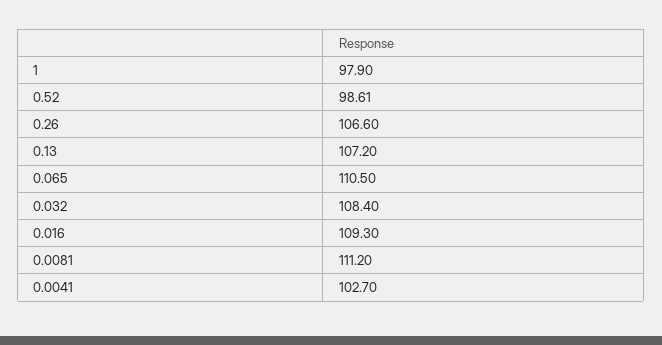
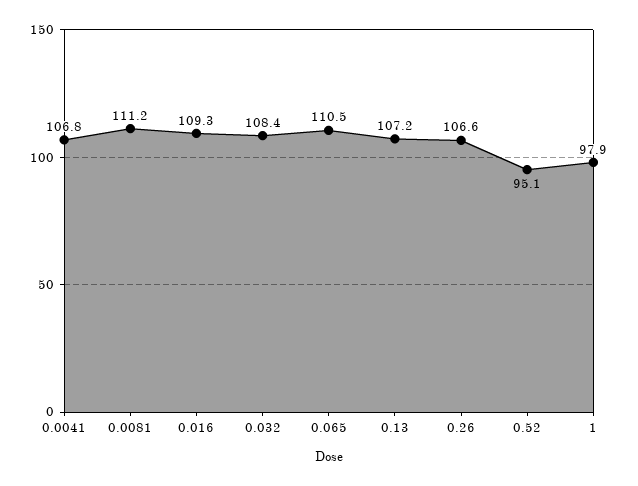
  {
    "1": 97.9,
-   "0.52": 98.61,
+   "0.52": 95.1,
    "0.26": 106.6,
    "0.13": 107.2,
    "0.065": 110.5,
    "0.032": 108.4,
    "0.016": 109.3,
    "0.0081": 111.2,
-   "0.0041": 102.7
+   "0.0041": 106.8
  }

